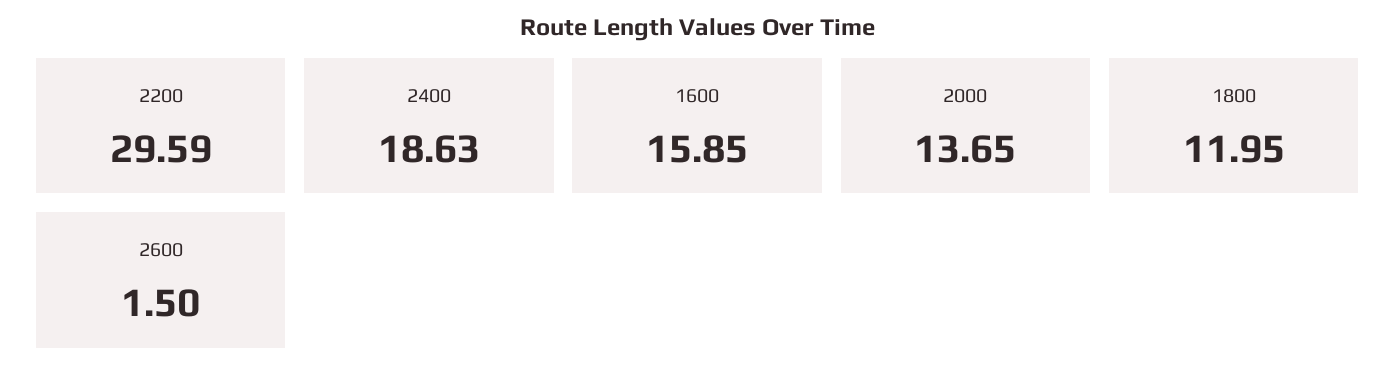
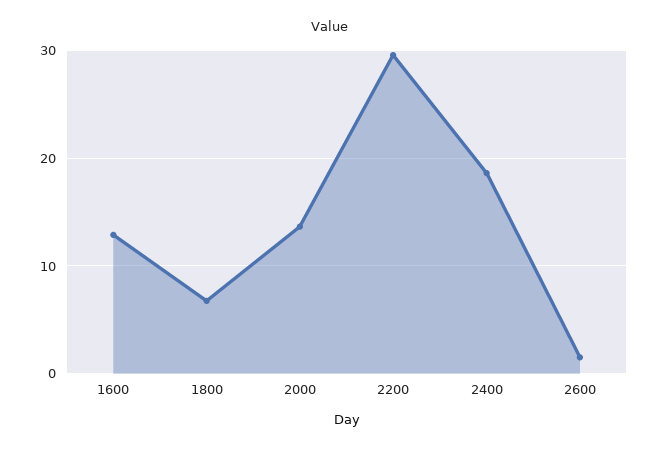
  {
    "2200": 29.59,
    "2400": 18.63,
-   "1600": 15.85,
+   "1600": 13,
    "2000": 13.65,
-   "1800": 11.95,
+   "1800": 7,
    "2600": 1.5
  }

